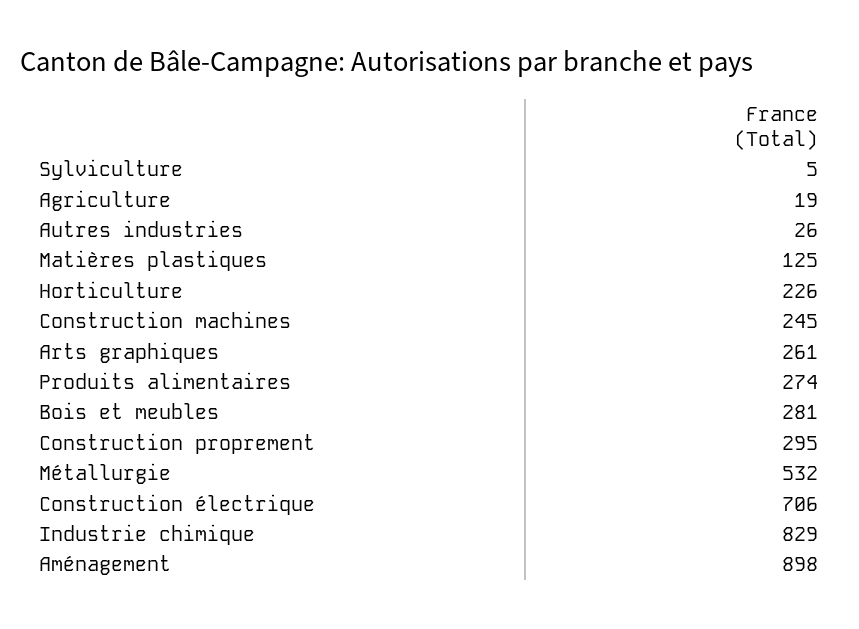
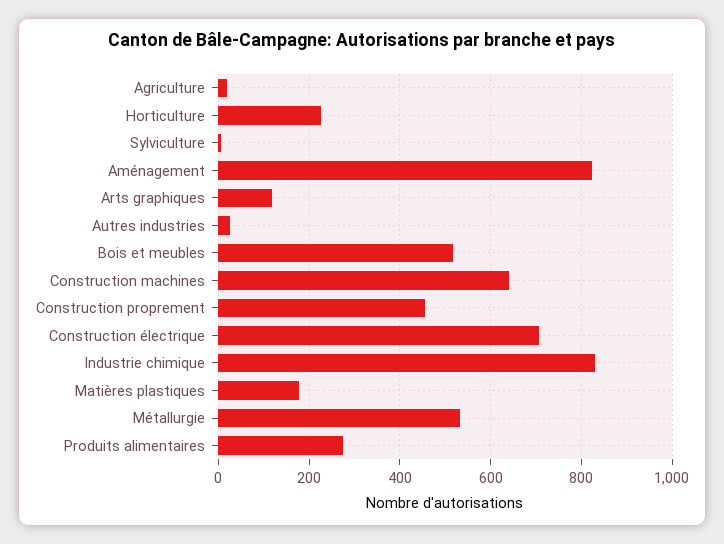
  {
    "Sylviculture": 5,
    "Agriculture": 19,
    "Autres industries": 26,
-   "Matières plastiques": 125,
+   "Matières plastiques": 180,
    "Horticulture": 226,
-   "Construction machines": 245,
+   "Construction machines": 640,
-   "Arts graphiques": 261,
+   "Arts graphiques": 120,
    "Produits alimentaires": 274,
-   "Bois et meubles": 281,
+   "Bois et meubles": 520,
-   "Construction proprement": 295,
+   "Construction proprement": 460,
    "Métallurgie": 532,
    "Construction électrique": 706,
    "Industrie chimique": 829,
-   "Aménagement": 898
+   "Aménagement": 820
  }

